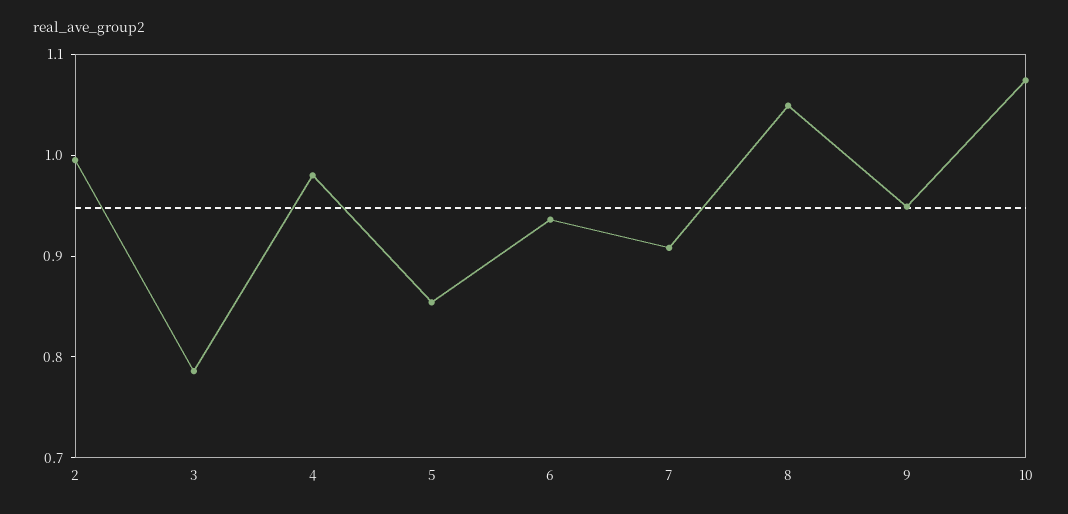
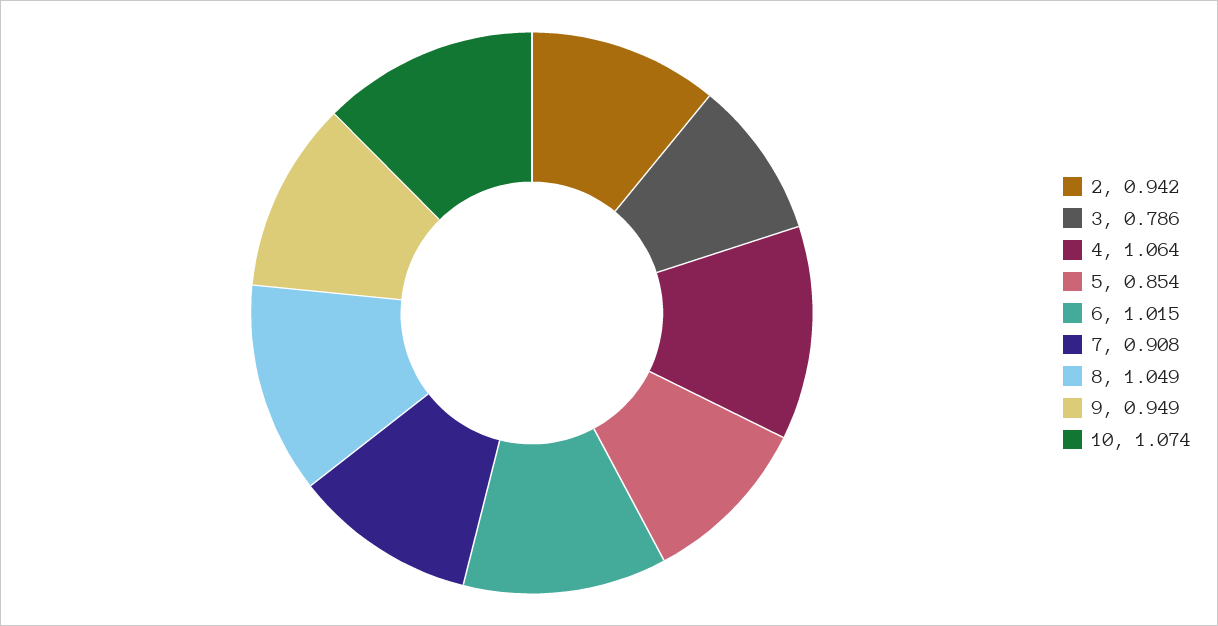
  {
-   "2": 1,
+   "2": 0.942,
    "3": 0.786,
-   "4": 0.98,
+   "4": 1.064,
    "5": 0.854,
-   "6": 0.94,
+   "6": 1.015,
    "7": 0.908,
    "8": 1.049,
    "9": 0.949,
    "10": 1.074
  }

